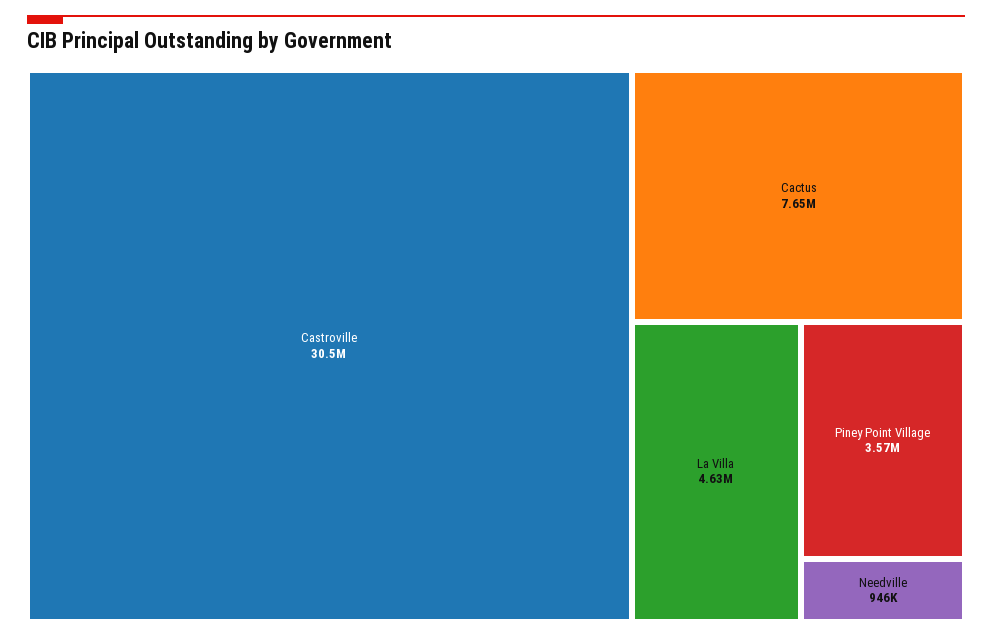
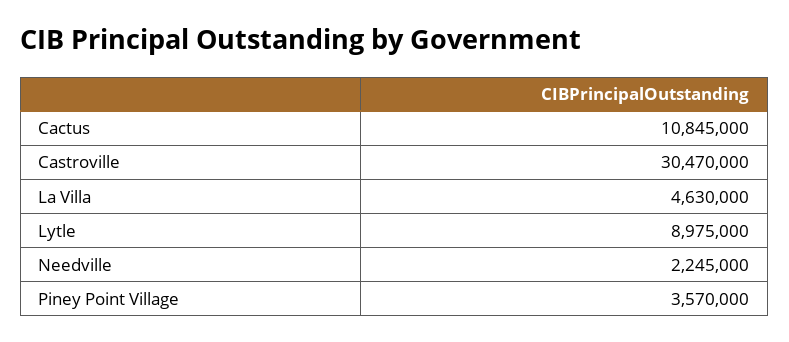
  {
    "Castroville": 30470000,
-   "Cactus": 7650000,
+   "Cactus": 10845000,
    "La Villa": 4630000,
    "Piney Point Village": 3570000,
-   "Needville": 946000
+   "Needville": 2245000,
+   "Lytle": 8975000
  }

